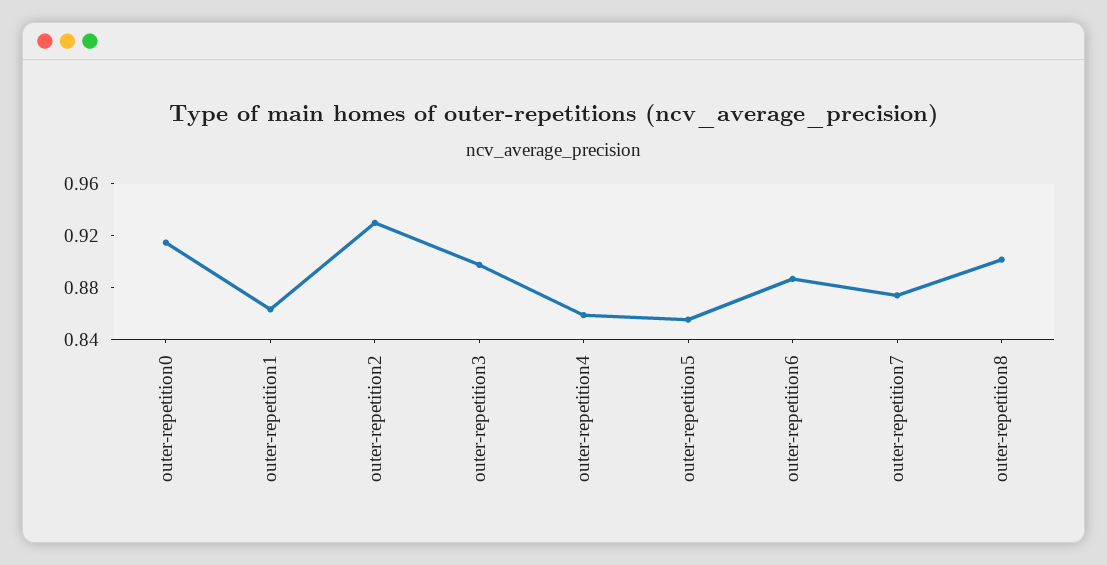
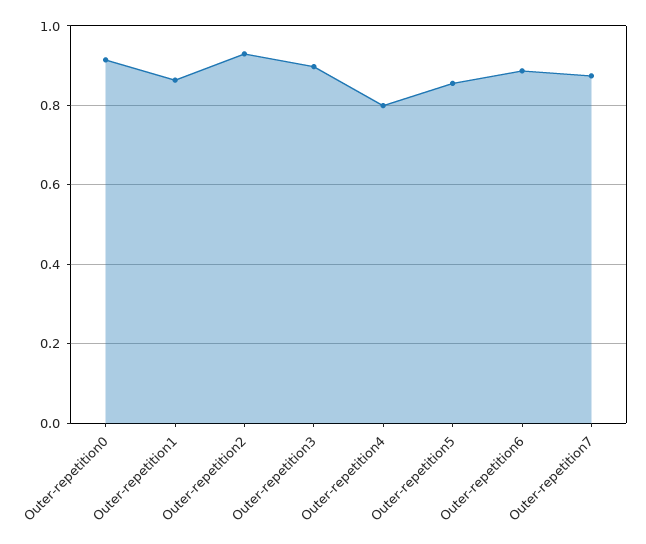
  {
    "outer-repetition0": 0.91,
    "outer-repetition1": 0.86,
    "outer-repetition2": 0.93,
    "outer-repetition3": 0.9,
-   "outer-repetition4": 0.86,
+   "outer-repetition4": 0.8,
    "outer-repetition5": 0.86,
    "outer-repetition6": 0.89,
-   "outer-repetition7": 0.87,
+   "outer-repetition7": 0.87
-   "outer-repetition8": 0.9
  }

